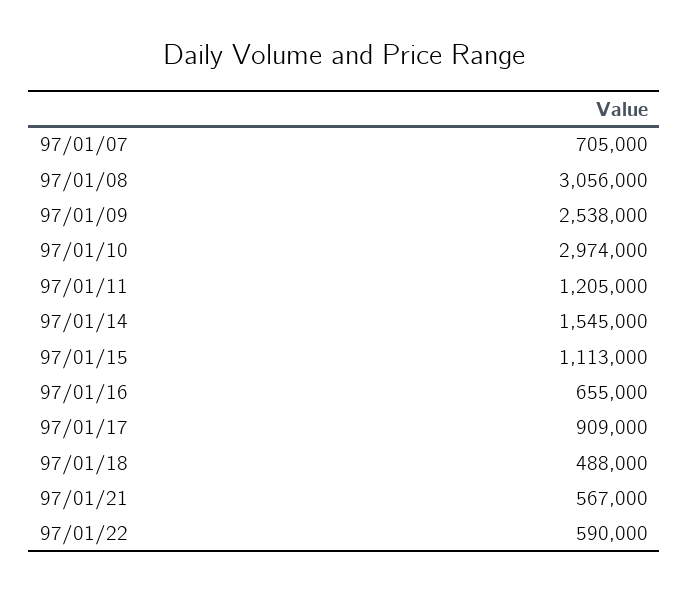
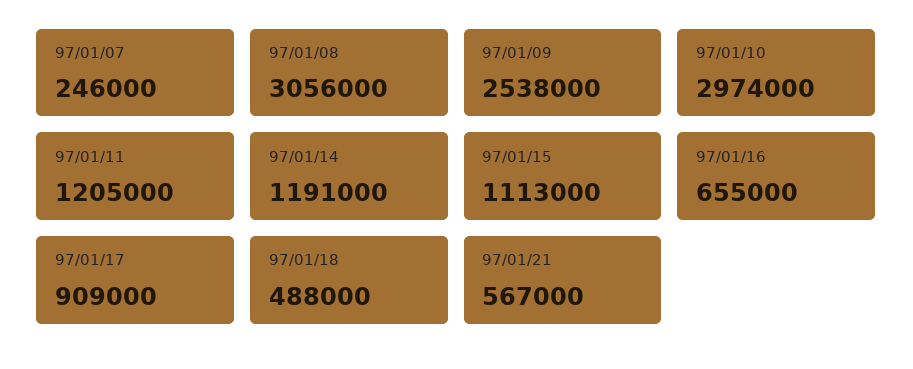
  {
-   "97/01/07": 705000,
+   "97/01/07": 246000,
    "97/01/08": 3056000,
    "97/01/09": 2538000,
    "97/01/10": 2974000,
    "97/01/11": 1205000,
-   "97/01/14": 1545000,
+   "97/01/14": 1191000,
    "97/01/15": 1113000,
    "97/01/16": 655000,
    "97/01/17": 909000,
    "97/01/18": 488000,
-   "97/01/21": 567000,
+   "97/01/21": 567000
-   "97/01/22": 590000
  }

